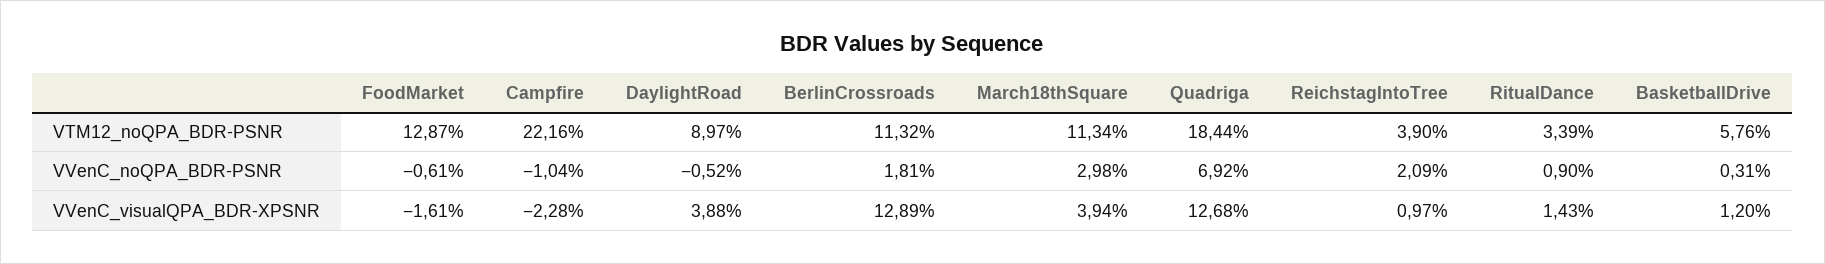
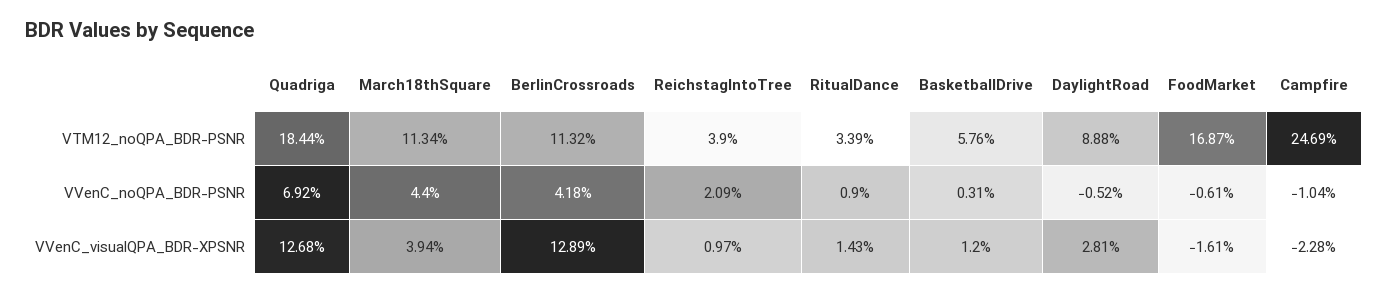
  {
    "FoodMarket": {
-     "VTM12_noQPA_BDR-PSNR": 12.87,
+     "VTM12_noQPA_BDR-PSNR": 16.87,
      "VVenC_noQPA_BDR-PSNR": -0.61,
      "VVenC_visualQPA_BDR-XPSNR": -1.61
    },
    "Campfire": {
-     "VTM12_noQPA_BDR-PSNR": 22.16,
+     "VTM12_noQPA_BDR-PSNR": 24.69,
      "VVenC_noQPA_BDR-PSNR": -1.04,
      "VVenC_visualQPA_BDR-XPSNR": -2.28
    },
    "DaylightRoad": {
-     "VTM12_noQPA_BDR-PSNR": 8.97,
+     "VTM12_noQPA_BDR-PSNR": 8.88,
      "VVenC_noQPA_BDR-PSNR": -0.52,
-     "VVenC_visualQPA_BDR-XPSNR": 3.88
+     "VVenC_visualQPA_BDR-XPSNR": 2.81
    },
    "BerlinCrossroads": {
      "VTM12_noQPA_BDR-PSNR": 11.32,
-     "VVenC_noQPA_BDR-PSNR": 1.81,
+     "VVenC_noQPA_BDR-PSNR": 4.18,
      "VVenC_visualQPA_BDR-XPSNR": 12.89
    },
    "March18thSquare": {
      "VTM12_noQPA_BDR-PSNR": 11.34,
-     "VVenC_noQPA_BDR-PSNR": 2.98,
+     "VVenC_noQPA_BDR-PSNR": 4.4,
      "VVenC_visualQPA_BDR-XPSNR": 3.94
    },
    "Quadriga": {
      "VTM12_noQPA_BDR-PSNR": 18.44,
      "VVenC_noQPA_BDR-PSNR": 6.92,
      "VVenC_visualQPA_BDR-XPSNR": 12.68
    },
    "ReichstagIntoTree": {
      "VTM12_noQPA_BDR-PSNR": 3.9,
      "VVenC_noQPA_BDR-PSNR": 2.09,
      "VVenC_visualQPA_BDR-XPSNR": 0.97
    },
    "RitualDance": {
      "VTM12_noQPA_BDR-PSNR": 3.39,
      "VVenC_noQPA_BDR-PSNR": 0.9,
      "VVenC_visualQPA_BDR-XPSNR": 1.43
    },
    "BasketballDrive": {
      "VTM12_noQPA_BDR-PSNR": 5.76,
      "VVenC_noQPA_BDR-PSNR": 0.31,
      "VVenC_visualQPA_BDR-XPSNR": 1.2
    }
  }

